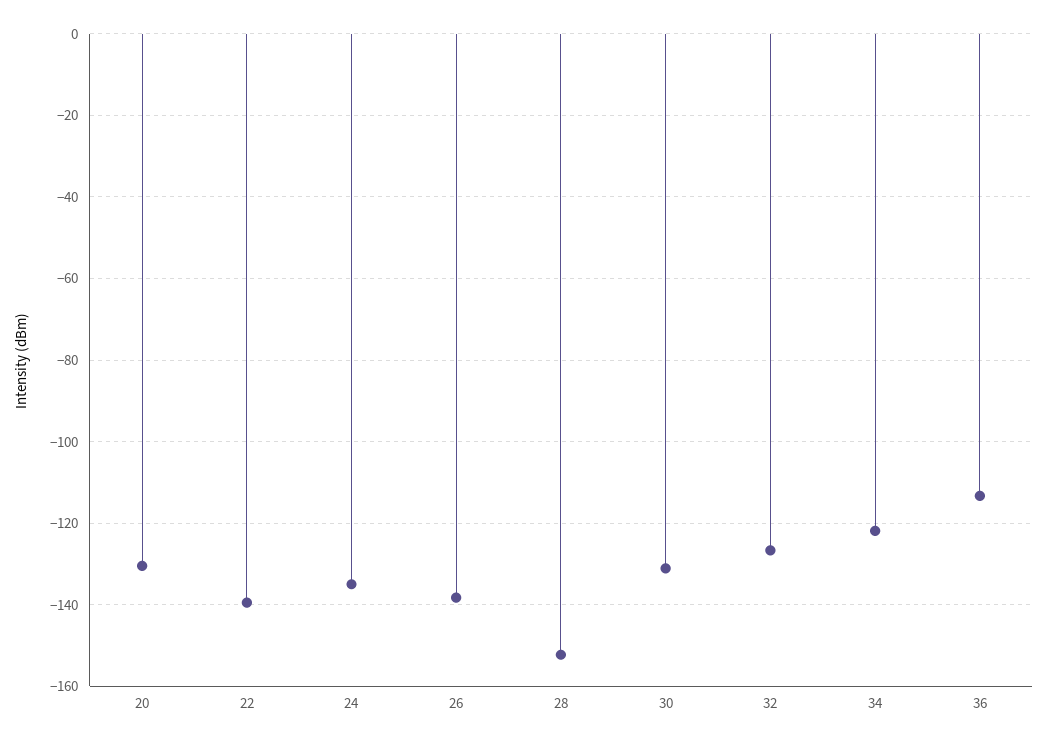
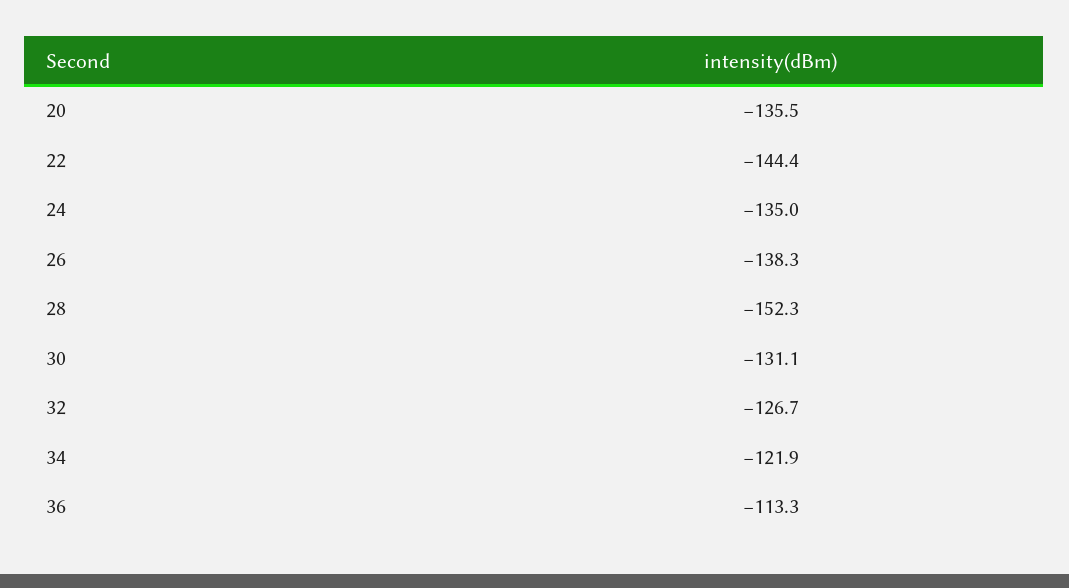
  {
-   "20": -130,
+   "20": -135.5,
-   "22": -140,
+   "22": -144.4,
    "24": -135,
    "26": -138.3,
    "28": -152.3,
    "30": -131.1,
    "32": -126.7,
    "34": -121.9,
    "36": -113.3
  }

